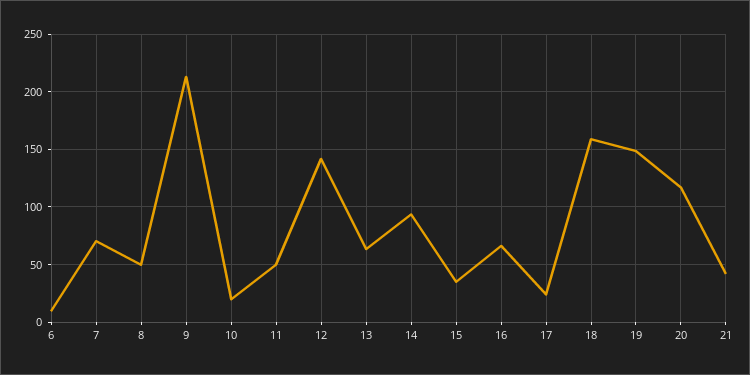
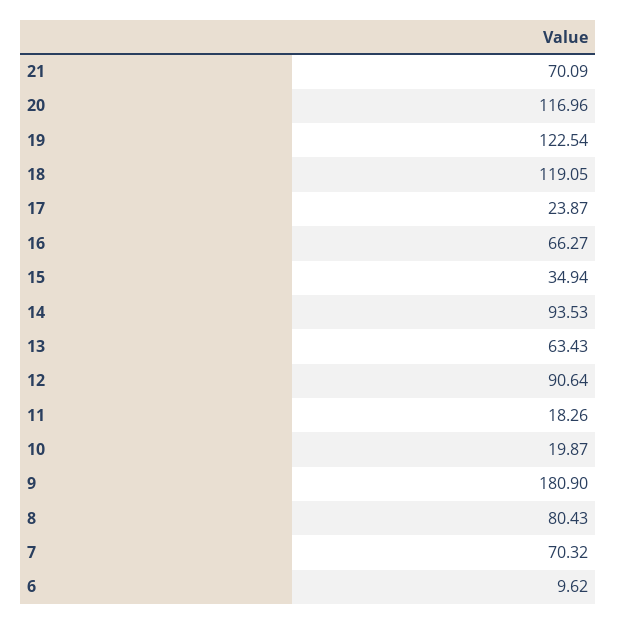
  {
    "6": 9.62,
    "7": 70.32,
-   "8": 50,
+   "8": 80.43,
-   "9": 210,
+   "9": 180.9,
    "10": 19.87,
-   "11": 50,
+   "11": 18.26,
-   "12": 140,
+   "12": 90.64,
    "13": 63.43,
    "14": 93.53,
    "15": 34.94,
    "16": 66.27,
    "17": 23.87,
-   "18": 160,
+   "18": 119.05,
-   "19": 150,
+   "19": 122.54,
    "20": 116.96,
-   "21": 40
+   "21": 70.09
  }

